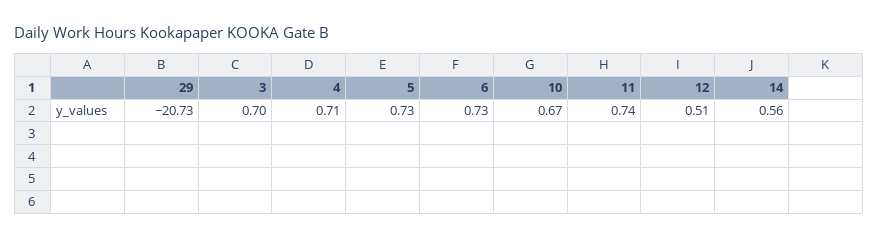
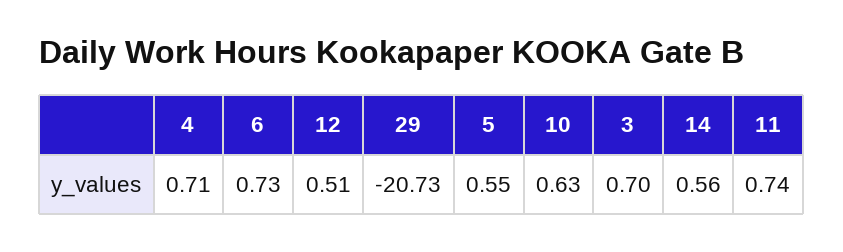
  {
    "29": -20.73,
    "3": 0.7,
    "4": 0.71,
-   "5": 0.73,
+   "5": 0.55,
    "6": 0.73,
-   "10": 0.67,
+   "10": 0.63,
    "11": 0.74,
    "12": 0.51,
    "14": 0.56
  }

